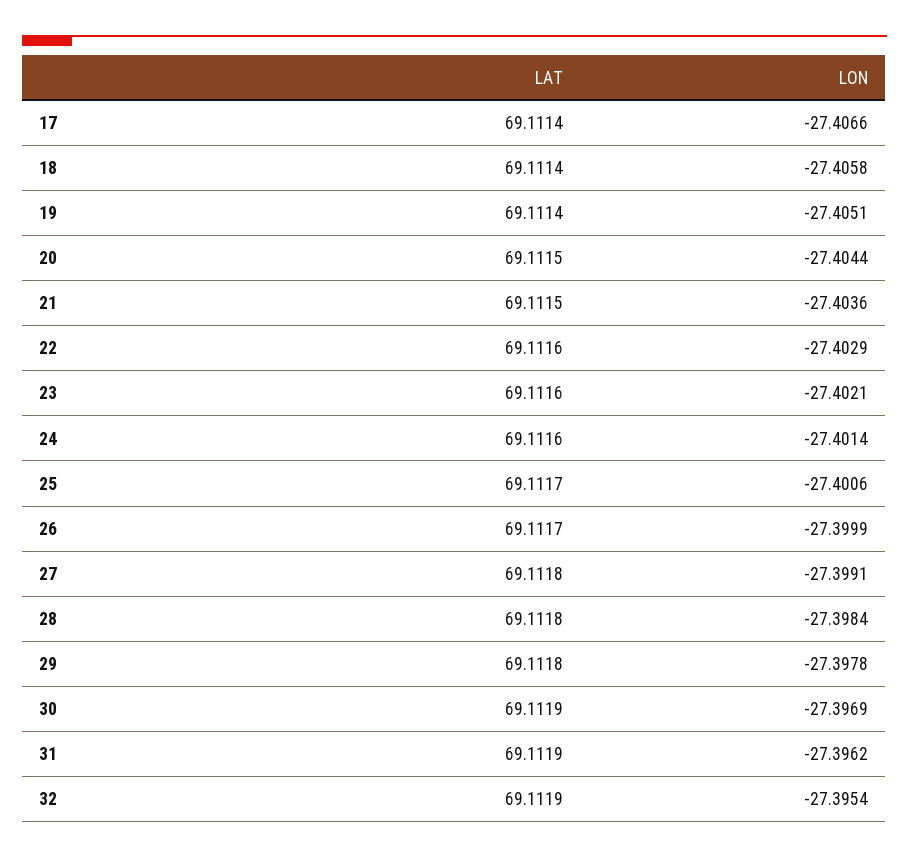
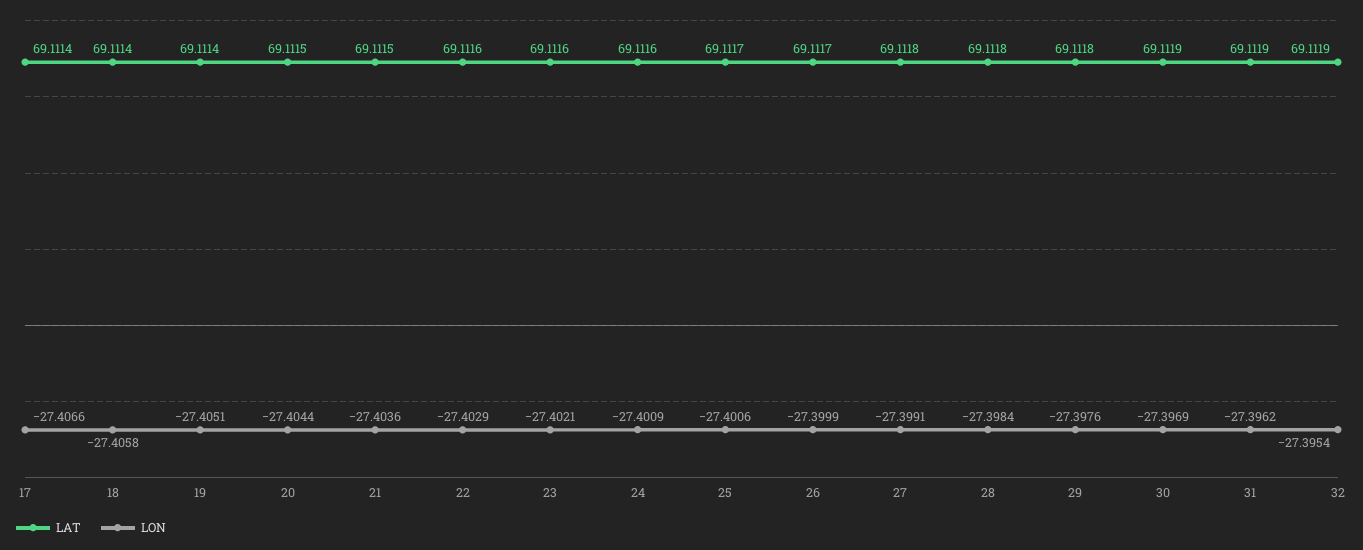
  {
    "LAT": {
      "17": 69.1114,
      "18": 69.1114,
      "19": 69.1114,
      "20": 69.1115,
      "21": 69.1115,
      "22": 69.1116,
      "23": 69.1116,
      "24": 69.1116,
      "25": 69.1117,
      "26": 69.1117,
      "27": 69.1118,
      "28": 69.1118,
      "29": 69.1118,
      "30": 69.1119,
      "31": 69.1119,
      "32": 69.1119
    },
    "LON": {
      "17": -27.4066,
      "18": -27.4058,
      "19": -27.4051,
      "20": -27.4044,
      "21": -27.4036,
      "22": -27.4029,
      "23": -27.4021,
-     "24": -27.4014,
+     "24": -27.4009,
      "25": -27.4006,
      "26": -27.3999,
      "27": -27.3991,
      "28": -27.3984,
-     "29": -27.3978,
+     "29": -27.3976,
      "30": -27.3969,
      "31": -27.3962,
      "32": -27.3954
    }
  }

